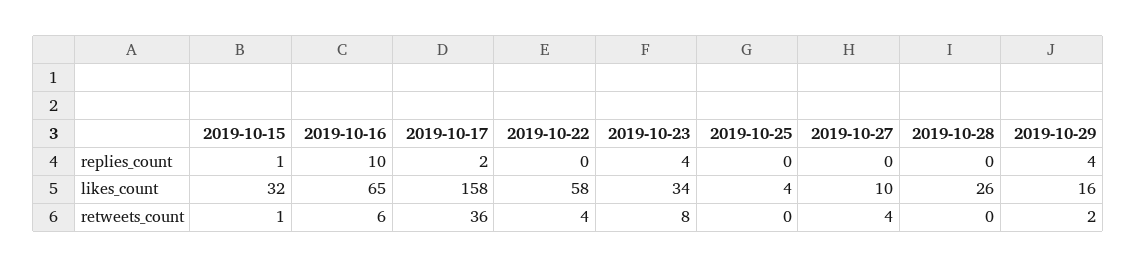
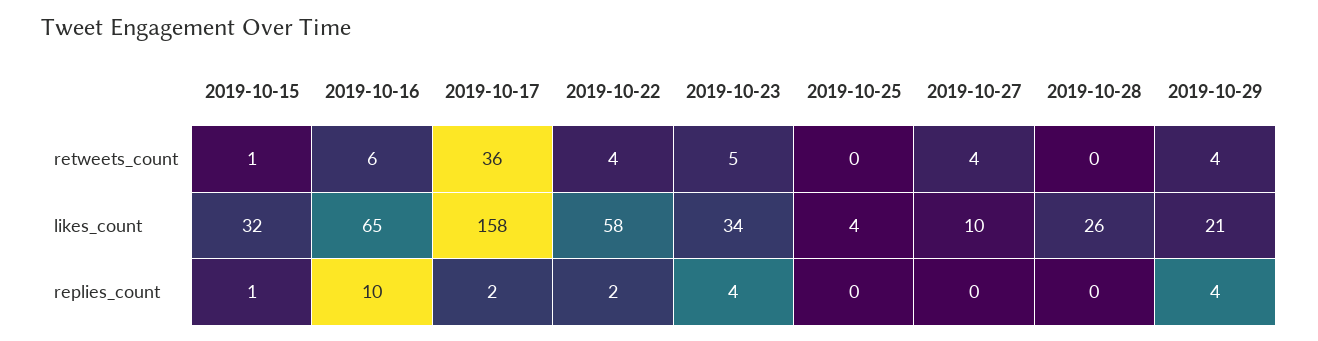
  {
    "2019-10-15": {
      "replies_count": 1,
      "likes_count": 32,
      "retweets_count": 1
    },
    "2019-10-16": {
      "replies_count": 10,
      "likes_count": 65,
      "retweets_count": 6
    },
    "2019-10-17": {
      "replies_count": 2,
      "likes_count": 158,
      "retweets_count": 36
    },
    "2019-10-22": {
-     "replies_count": 0,
+     "replies_count": 2,
      "likes_count": 58,
      "retweets_count": 4
    },
    "2019-10-23": {
      "replies_count": 4,
      "likes_count": 34,
-     "retweets_count": 8
+     "retweets_count": 5
    },
    "2019-10-25": {
      "replies_count": 0,
      "likes_count": 4,
      "retweets_count": 0
    },
    "2019-10-27": {
      "replies_count": 0,
      "likes_count": 10,
      "retweets_count": 4
    },
    "2019-10-28": {
      "replies_count": 0,
      "likes_count": 26,
      "retweets_count": 0
    },
    "2019-10-29": {
      "replies_count": 4,
-     "likes_count": 16,
+     "likes_count": 21,
-     "retweets_count": 2
+     "retweets_count": 4
    }
  }

